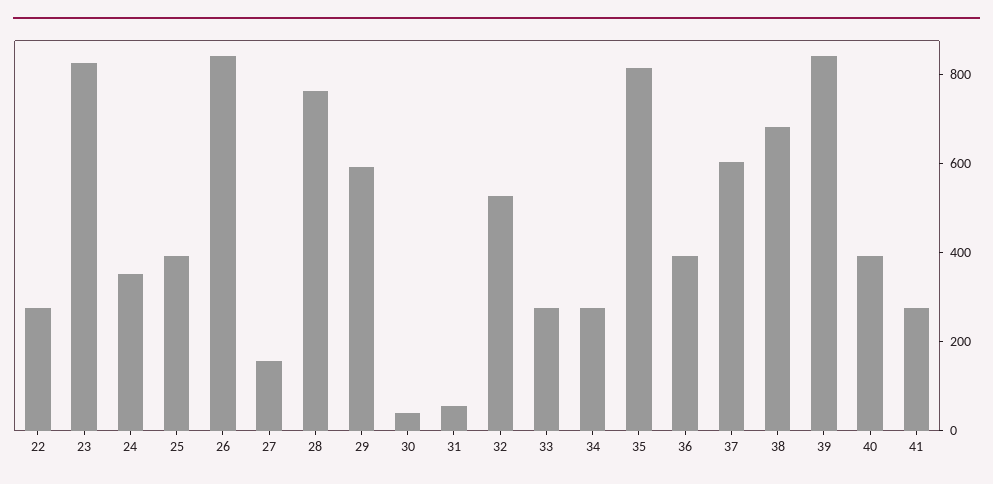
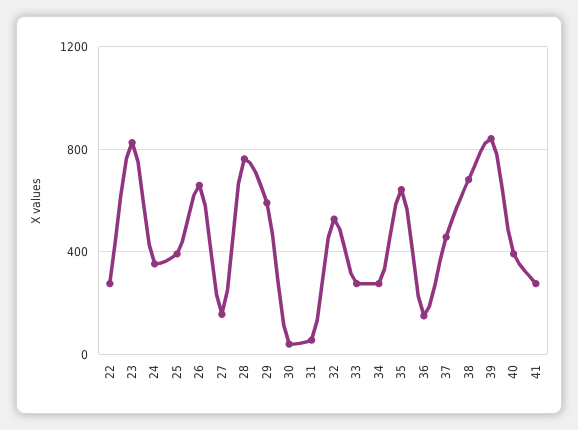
  {
    "22": 300,
    "23": 850,
    "24": 350,
    "25": 400,
-   "26": 850,
+   "26": 650,
    "27": 150,
    "28": 750,
    "29": 600,
    "30": 50,
    "31": 50,
    "32": 550,
    "33": 300,
    "34": 300,
-   "35": 800,
+   "35": 650,
-   "36": 400,
+   "36": 150,
-   "37": 600,
+   "37": 450,
    "38": 700,
    "39": 850,
    "40": 400,
    "41": 300
  }

